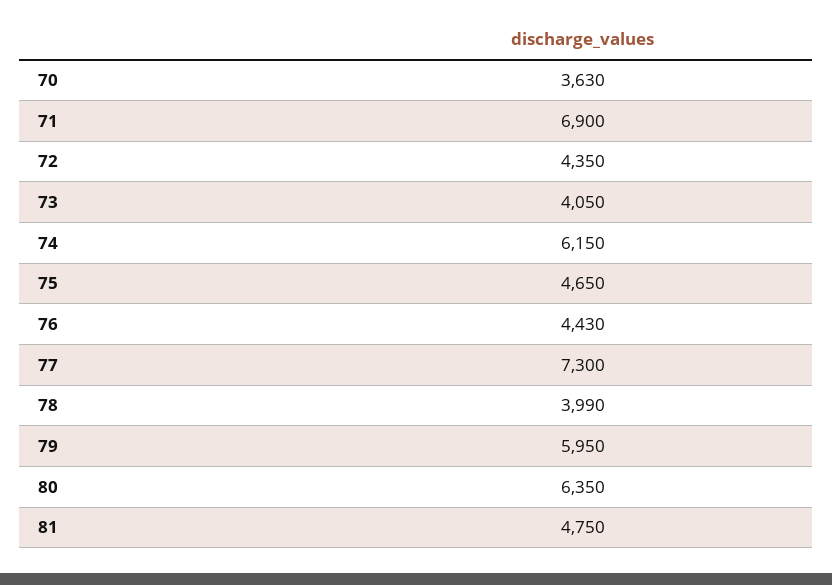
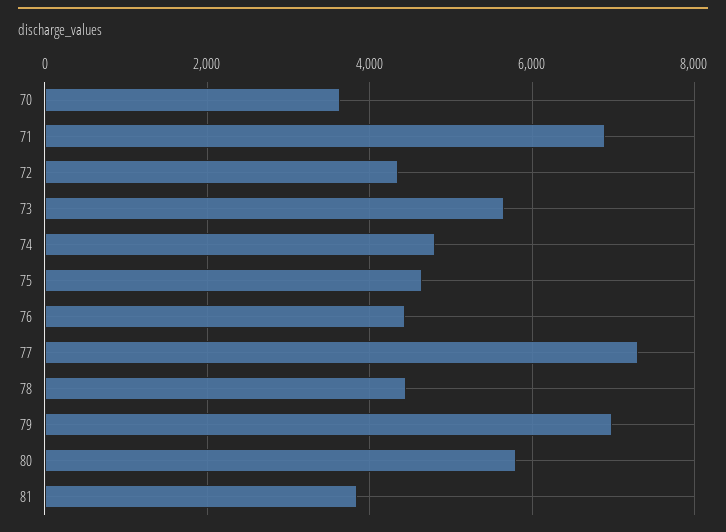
  {
    "70": 3630,
    "71": 6900,
    "72": 4350,
-   "73": 4050,
+   "73": 5600,
-   "74": 6150,
+   "74": 4800,
    "75": 4650,
    "76": 4430,
    "77": 7300,
-   "78": 3990,
+   "78": 4400,
-   "79": 5950,
+   "79": 7000,
-   "80": 6350,
+   "80": 5800,
-   "81": 4750
+   "81": 3800
  }

